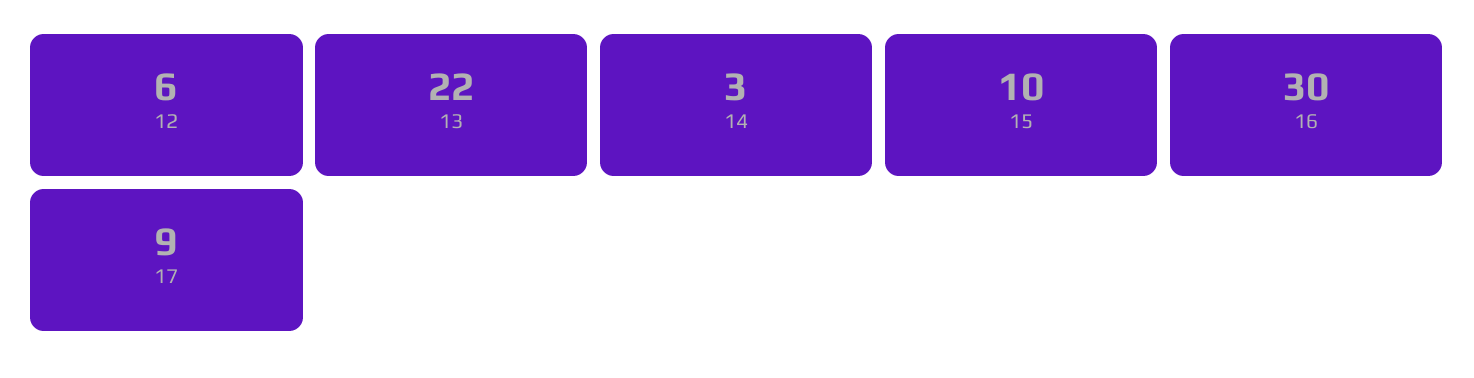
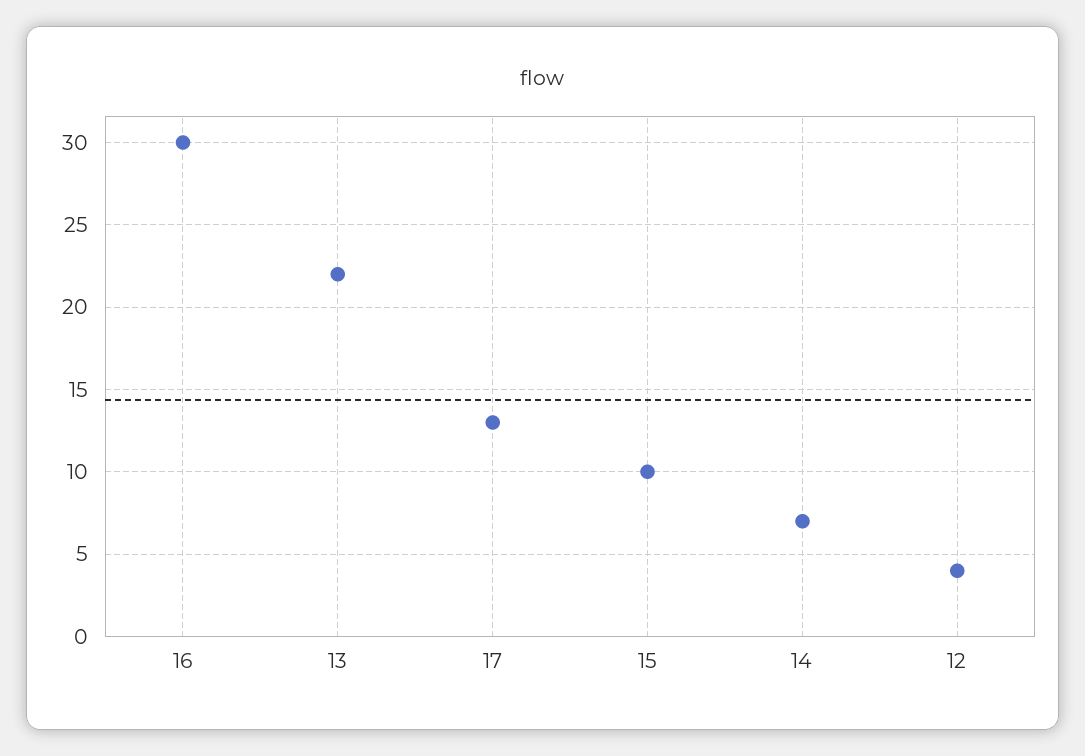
  {
-   "12": 6,
+   "12": 4,
    "13": 22,
-   "14": 3,
+   "14": 7,
    "15": 10,
    "16": 30,
-   "17": 9
+   "17": 13
  }

